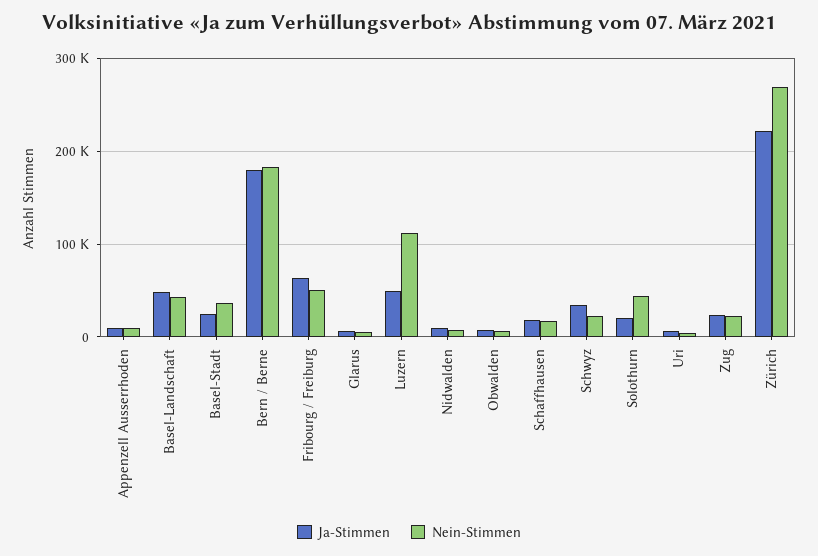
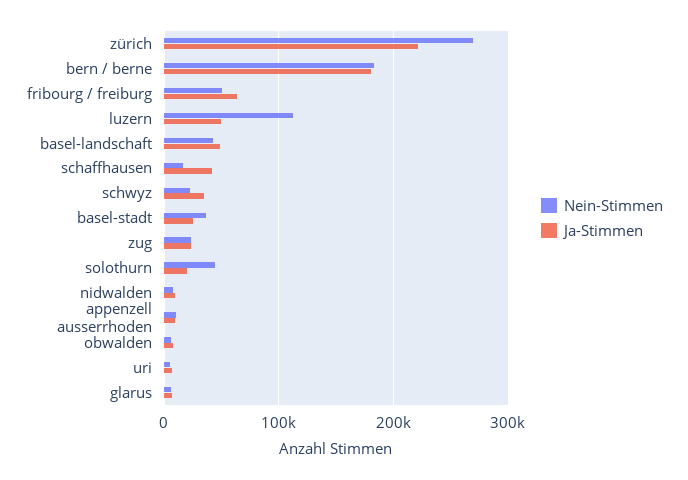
  {
    "Ja-Stimmen": {
      "Appenzell Ausserrhoden": 10000,
      "Basel-Landschaft": 50000,
      "Basel-Stadt": 30000,
      "Bern / Berne": 180000,
      "Fribourg / Freiburg": 60000,
      "Glarus": 10000,
      "Luzern": 50000,
      "Nidwalden": 10000,
      "Obwalden": 10000,
-     "Schaffhausen": 20000,
+     "Schaffhausen": 40000,
      "Schwyz": 30000,
      "Solothurn": 20000,
      "Uri": 10000,
      "Zug": 20000,
      "Zürich": 220000
    },
    "Nein-Stimmen": {
      "Appenzell Ausserrhoden": 10000,
      "Basel-Landschaft": 40000,
      "Basel-Stadt": 40000,
      "Bern / Berne": 180000,
      "Fribourg / Freiburg": 50000,
      "Glarus": 10000,
      "Luzern": 110000,
      "Nidwalden": 10000,
      "Obwalden": 10000,
      "Schaffhausen": 20000,
      "Schwyz": 20000,
      "Solothurn": 40000,
      "Uri": 0,
      "Zug": 20000,
      "Zürich": 270000
    }
  }

